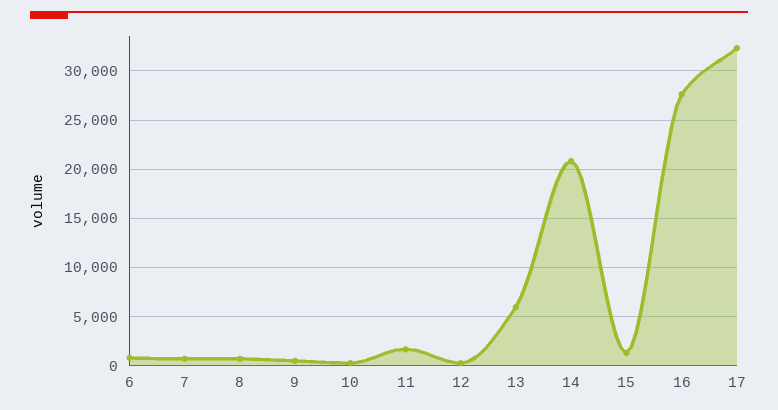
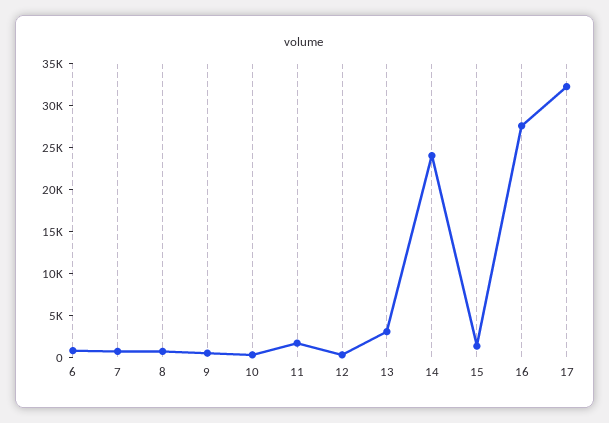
  {
    "6": 1000,
    "7": 1000,
    "8": 1000,
    "9": 1000,
    "10": 0,
    "11": 2000,
    "12": 0,
-   "13": 6000,
+   "13": 3000,
-   "14": 21000,
+   "14": 24000,
    "15": 1000,
    "16": 28000,
    "17": 32000
  }

